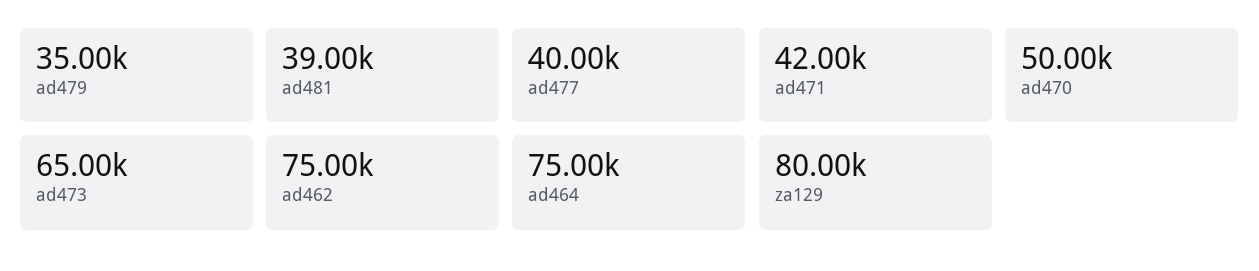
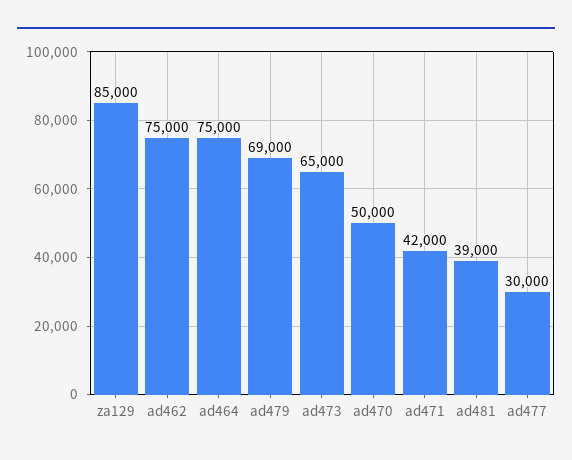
  {
-   "ad479": 35000,
+   "ad479": 69000,
    "ad481": 39000,
-   "ad477": 40000,
+   "ad477": 30000,
    "ad471": 42000,
    "ad470": 50000,
    "ad473": 65000,
    "ad462": 75000,
    "ad464": 75000,
-   "za129": 80000
+   "za129": 85000
  }

